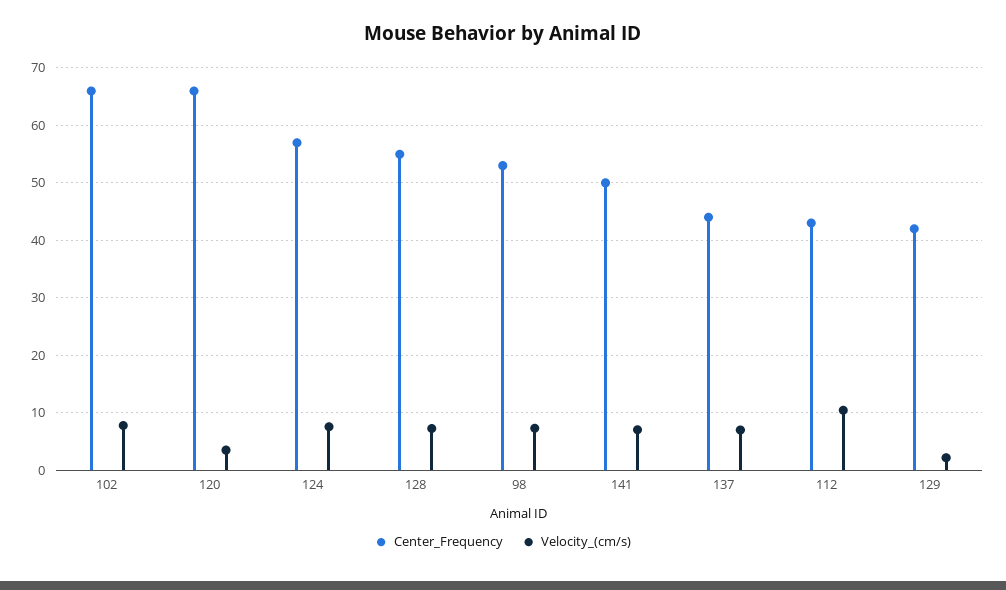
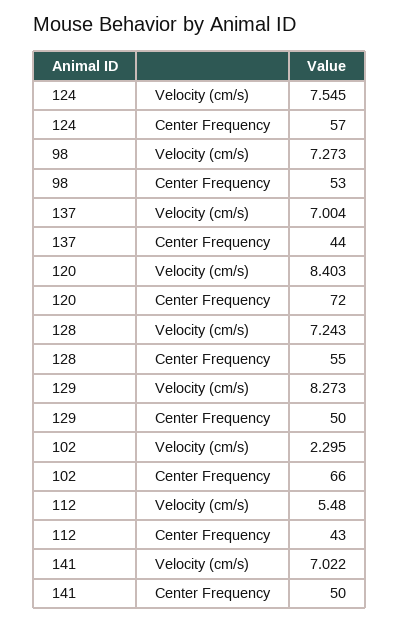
  {
    "Center_Frequency": {
      "102": 66,
-     "120": 66,
+     "120": 72,
      "124": 57,
      "128": 55,
      "98": 53,
      "141": 50,
      "137": 44,
      "112": 43,
-     "129": 42
+     "129": 50
    },
    "Velocity_(cm/s)": {
-     "102": 8,
+     "102": 2.295,
-     "120": 4,
+     "120": 8.403,
      "124": 7.545,
      "128": 7.243,
      "98": 7.273,
      "141": 7.022,
      "137": 7.004,
-     "112": 10,
+     "112": 5.48,
-     "129": 2
+     "129": 8.273
    }
  }

